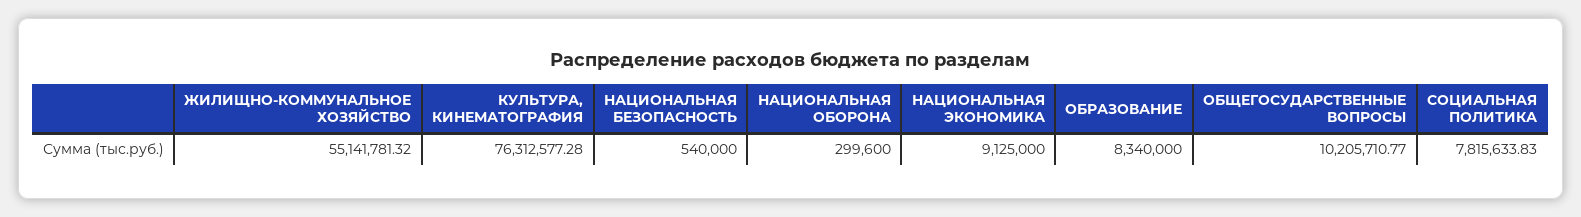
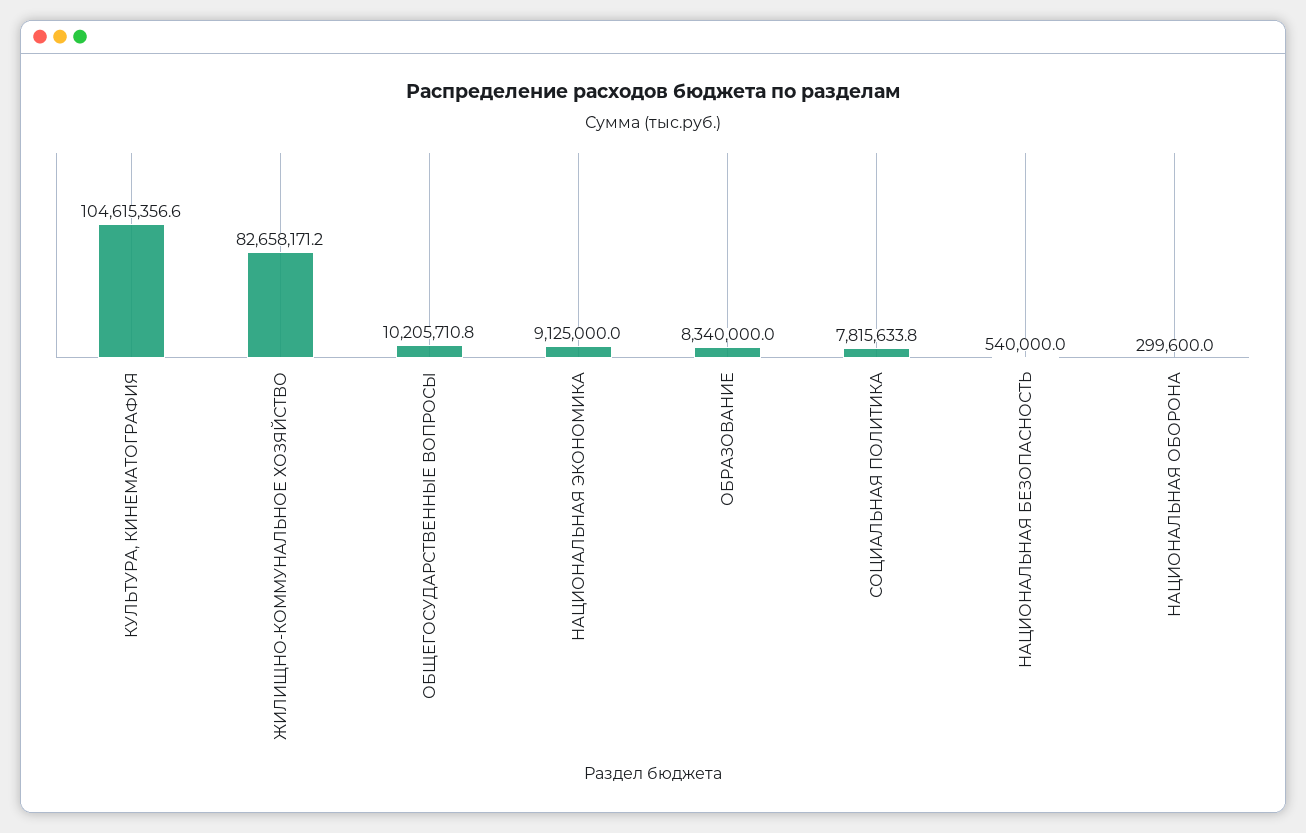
  {
-   "ЖИЛИЩНО-КОММУНАЛЬНОЕ ХОЗЯЙСТВО": 55141781.32,
+   "ЖИЛИЩНО-КОММУНАЛЬНОЕ ХОЗЯЙСТВО": 82658171.2,
-   "КУЛЬТУРА, КИНЕМАТОГРАФИЯ": 76312577.28,
+   "КУЛЬТУРА, КИНЕМАТОГРАФИЯ": 104615356.6,
    "НАЦИОНАЛЬНАЯ БЕЗОПАСНОСТЬ": 540000,
    "НАЦИОНАЛЬНАЯ ОБОРОНА": 299600,
    "НАЦИОНАЛЬНАЯ ЭКОНОМИКА": 9125000,
    "ОБРАЗОВАНИЕ": 8340000,
    "ОБЩЕГОСУДАРСТВЕННЫЕ ВОПРОСЫ": 10205710.77,
    "СОЦИАЛЬНАЯ ПОЛИТИКА": 7815633.83
  }

